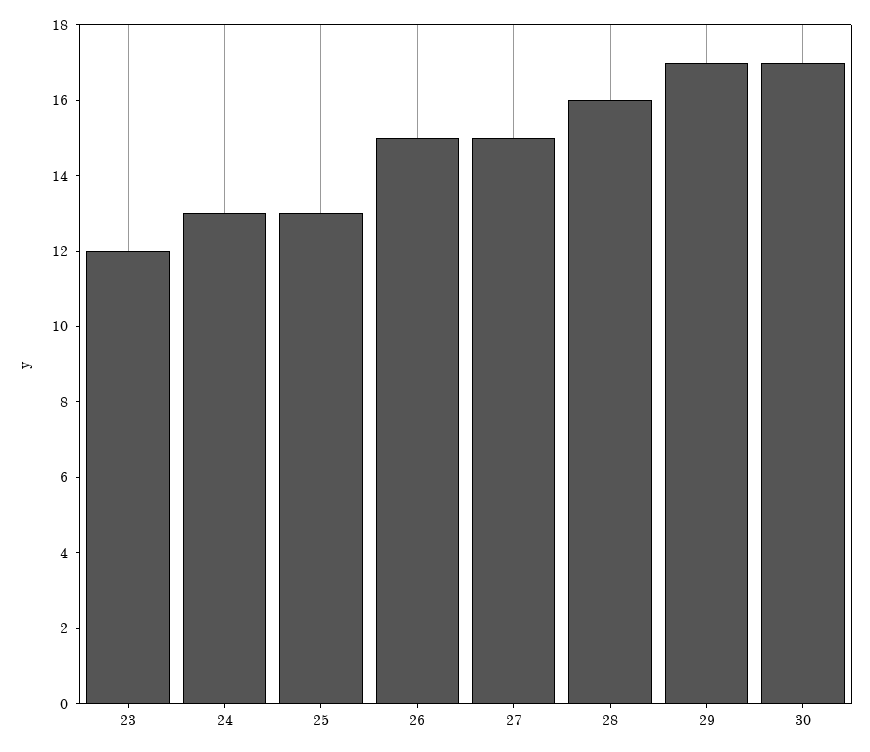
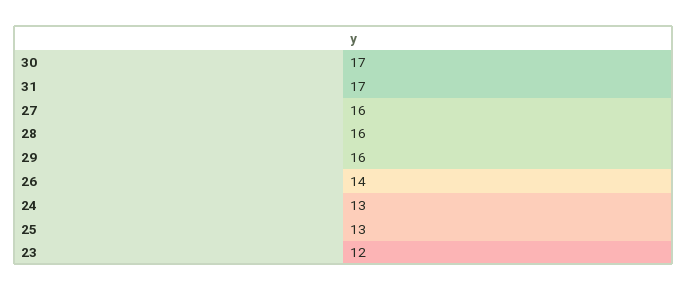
  {
    "23": 12,
    "24": 13,
    "25": 13,
-   "26": 15,
+   "26": 14,
-   "27": 15,
+   "27": 16,
    "28": 16,
-   "29": 17,
+   "29": 16,
-   "30": 17
+   "30": 17,
+   "31": 17
  }

